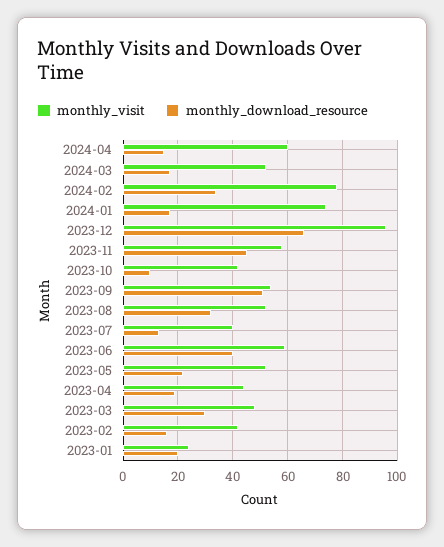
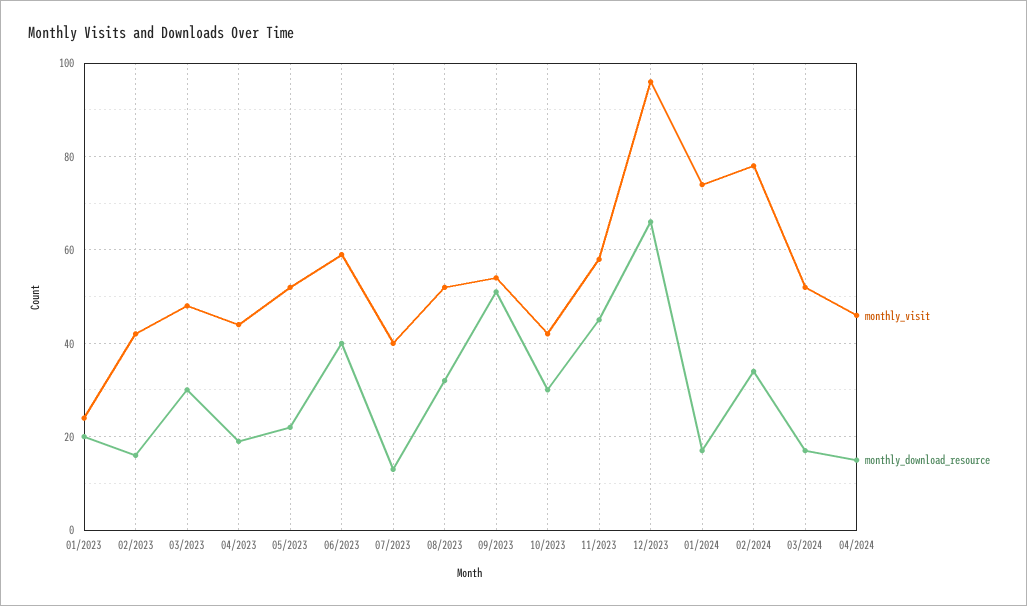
  {
    "monthly_visit": {
-     "2024-04": 60,
+     "2024-04": 45,
      "2024-03": 50,
      "2024-02": 80,
      "2024-01": 75,
      "2023-12": 95,
      "2023-11": 60,
      "2023-10": 40,
      "2023-09": 55,
      "2023-08": 50,
      "2023-07": 40,
      "2023-06": 60,
      "2023-05": 50,
      "2023-04": 45,
      "2023-03": 50,
      "2023-02": 40,
      "2023-01": 25
    },
    "monthly_download_resource": {
      "2024-04": 15,
      "2024-03": 15,
      "2024-02": 35,
      "2024-01": 15,
      "2023-12": 65,
      "2023-11": 45,
-     "2023-10": 10,
+     "2023-10": 30,
      "2023-09": 50,
      "2023-08": 30,
      "2023-07": 15,
      "2023-06": 40,
      "2023-05": 20,
      "2023-04": 20,
      "2023-03": 30,
      "2023-02": 15,
      "2023-01": 20
    }
  }

